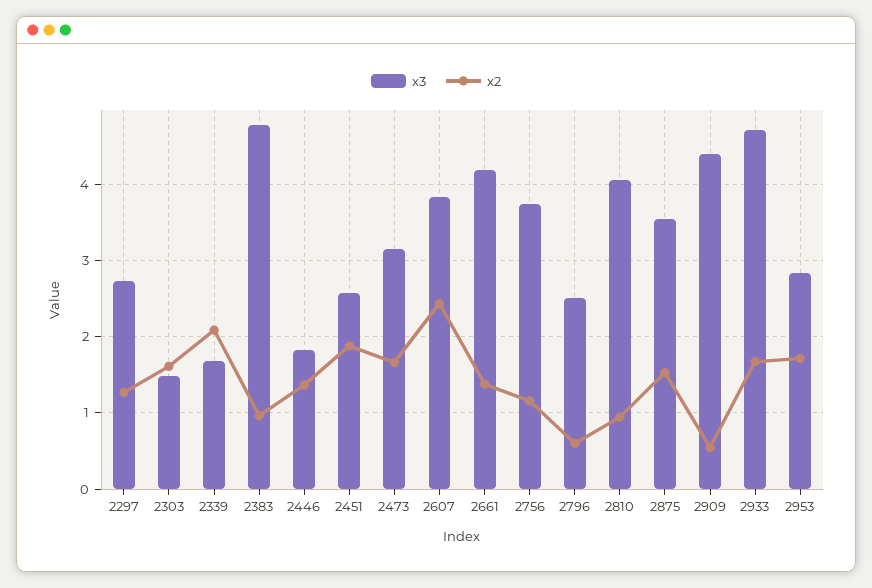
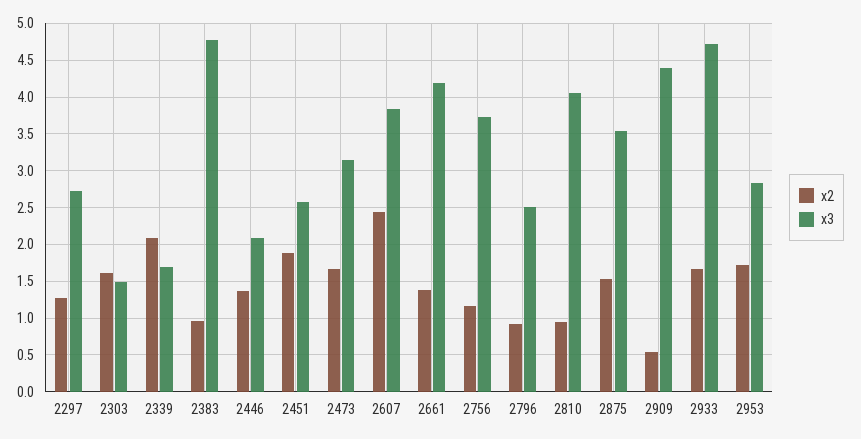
  {
    "x3": {
      "2297": 2.7,
      "2303": 1.5,
      "2339": 1.7,
      "2383": 4.8,
-     "2446": 1.8,
+     "2446": 2.1,
      "2451": 2.6,
      "2473": 3.2,
      "2607": 3.8,
      "2661": 4.2,
      "2756": 3.7,
      "2796": 2.5,
      "2810": 4.1,
      "2875": 3.5,
      "2909": 4.4,
      "2933": 4.7,
      "2953": 2.8
    },
    "x2": {
      "2297": 1.3,
      "2303": 1.6,
      "2339": 2.1,
      "2383": 1,
      "2446": 1.4,
      "2451": 1.9,
      "2473": 1.7,
      "2607": 2.4,
      "2661": 1.4,
      "2756": 1.2,
-     "2796": 0.6,
+     "2796": 0.9,
      "2810": 0.9,
      "2875": 1.5,
      "2909": 0.5,
      "2933": 1.7,
      "2953": 1.7
    }
  }

